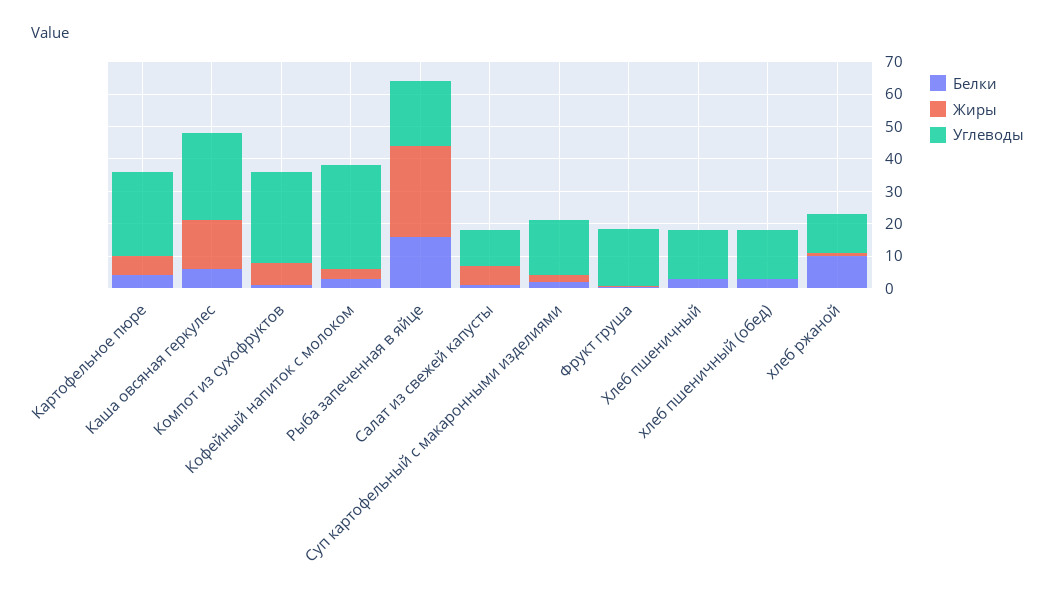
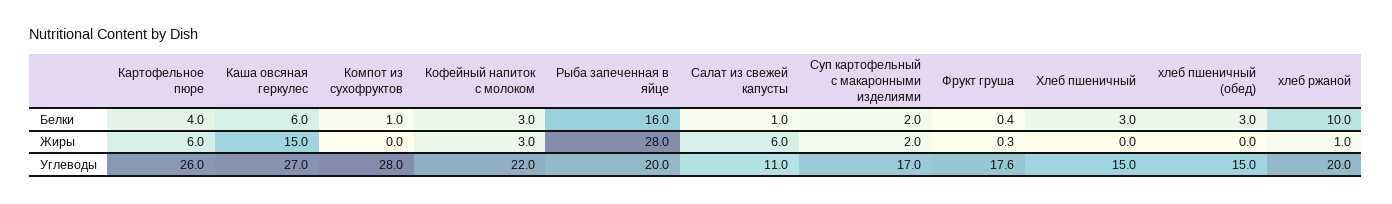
  {
    "Белки": {
      "Картофельное пюре": 4,
      "Каша овсяная геркулес": 6,
      "Компот из сухофруктов": 1,
      "Кофейный напиток с молоком": 3,
      "Рыба запеченная в яйце": 16,
      "Салат из свежей капусты": 1,
      "Суп картофельный с макаронными изделиями": 2,
      "Фрукт груша": 0.4,
      "Хлеб пшеничный": 3,
      "хлеб пшеничный (обед)": 3,
      "хлеб ржаной": 10
    },
    "Жиры": {
      "Картофельное пюре": 6,
      "Каша овсяная геркулес": 15,
-     "Компот из сухофруктов": 7.5,
+     "Компот из сухофруктов": 0,
      "Кофейный напиток с молоком": 3,
      "Рыба запеченная в яйце": 28,
      "Салат из свежей капусты": 6,
      "Суп картофельный с макаронными изделиями": 2,
      "Фрукт груша": 0.3,
      "Хлеб пшеничный": 0,
      "хлеб пшеничный (обед)": 0,
      "хлеб ржаной": 1
    },
    "Углеводы": {
      "Картофельное пюре": 26,
      "Каша овсяная геркулес": 27,
      "Компот из сухофруктов": 28,
-     "Кофейный напиток с молоком": 32.5,
+     "Кофейный напиток с молоком": 22,
      "Рыба запеченная в яйце": 20,
      "Салат из свежей капусты": 11,
      "Суп картофельный с макаронными изделиями": 17,
      "Фрукт груша": 17.6,
      "Хлеб пшеничный": 15,
      "хлеб пшеничный (обед)": 15,
-     "хлеб ржаной": 12.5
+     "хлеб ржаной": 20
    }
  }

